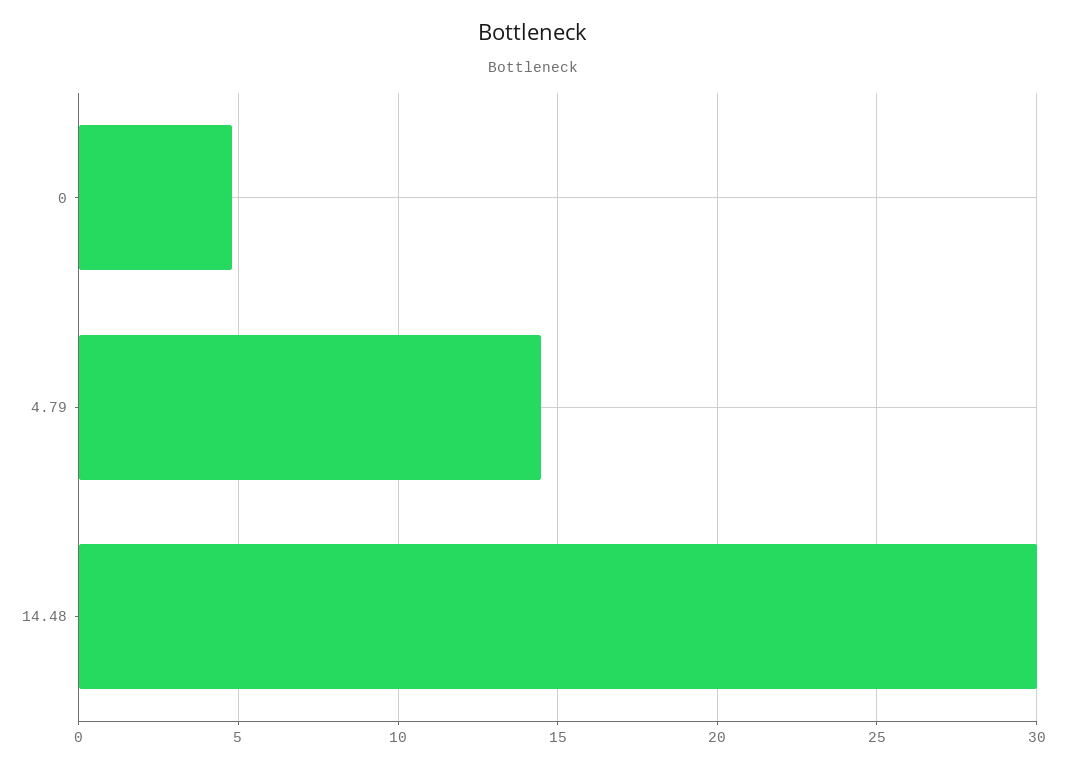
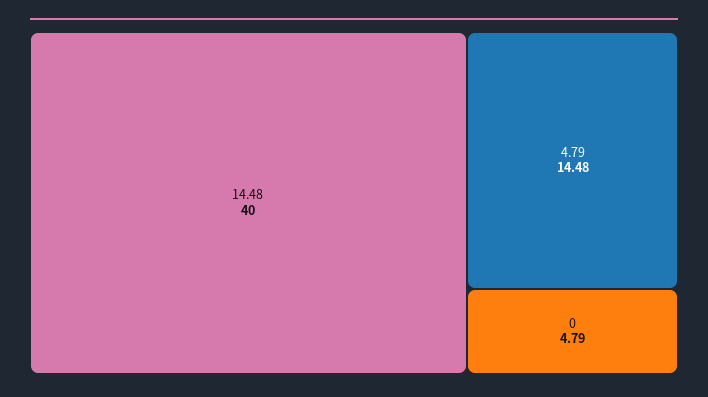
  {
    "0": 4.79,
    "4.79": 14.48,
-   "14.48": 30
+   "14.48": 40
  }

